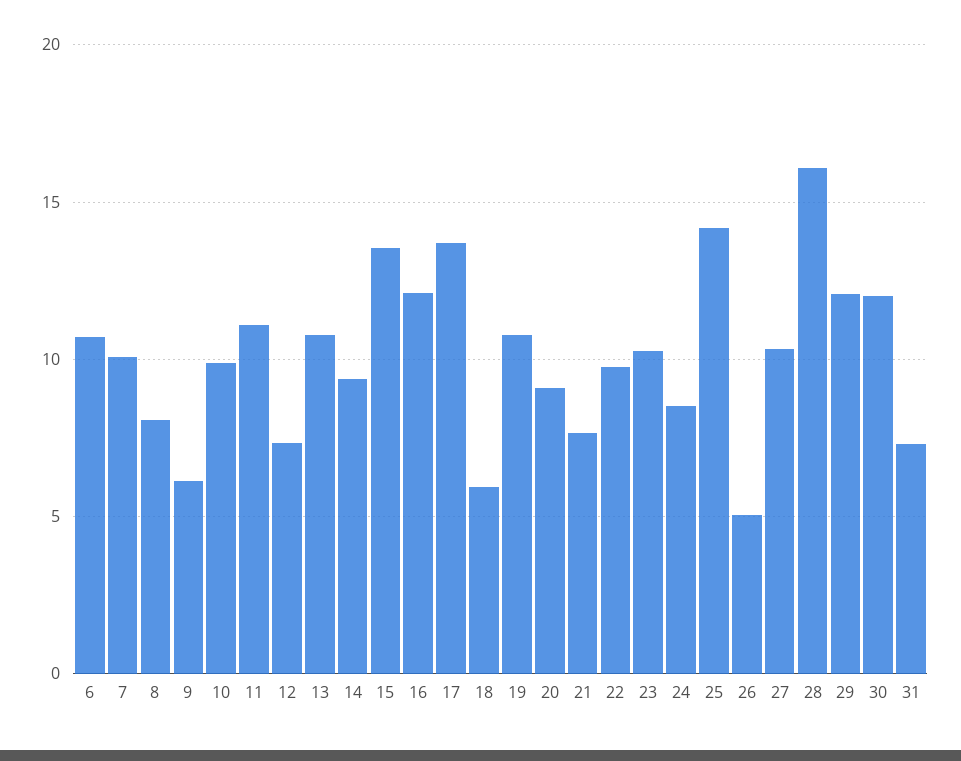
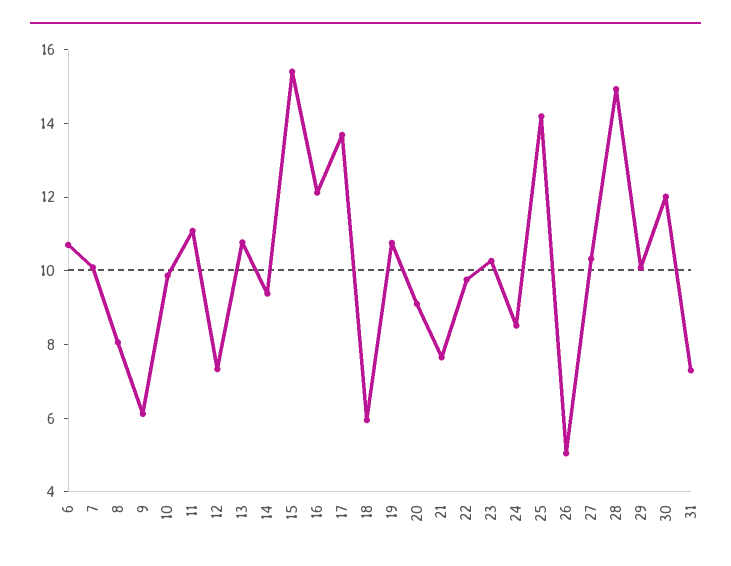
  {
    "6": 10.5,
    "7": 10,
    "8": 8,
    "9": 6,
    "10": 10,
    "11": 11,
    "12": 7.5,
    "13": 11,
    "14": 9.5,
-   "15": 13.5,
+   "15": 15.5,
    "16": 12,
    "17": 13.5,
    "18": 6,
    "19": 11,
    "20": 9,
    "21": 7.5,
    "22": 10,
    "23": 10.5,
    "24": 8.5,
    "25": 14,
    "26": 5,
    "27": 10.5,
-   "28": 16,
+   "28": 15,
-   "29": 12,
+   "29": 10,
    "30": 12,
    "31": 7.5
  }

